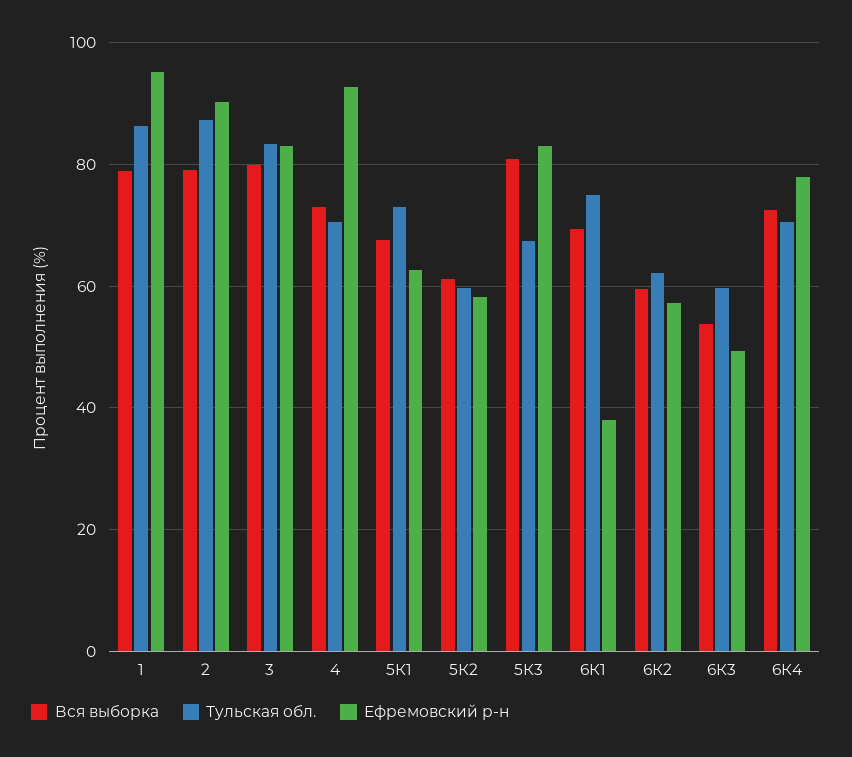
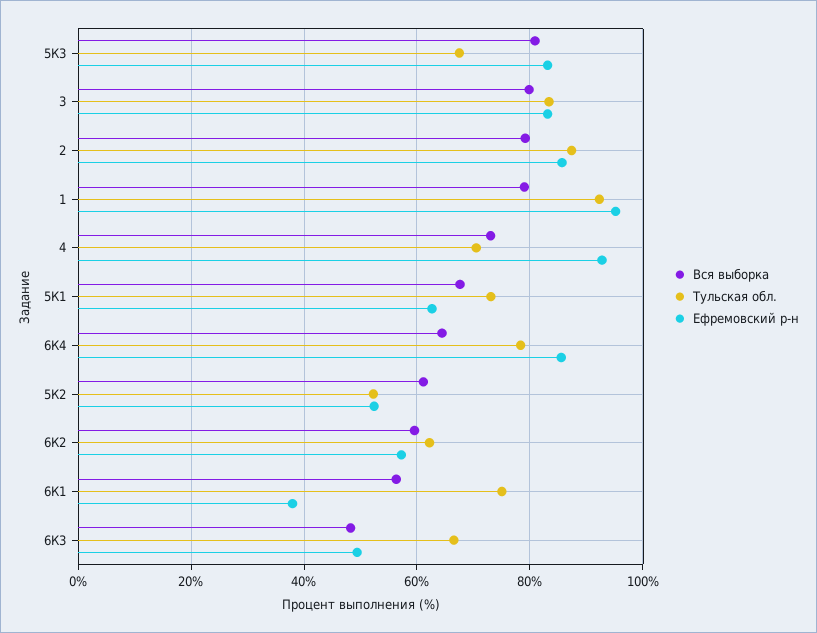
  {
    "Вся выборка": {
      "1": 80,
      "2": 80,
      "3": 80,
      "4": 74,
      "5К1": 68,
      "5К2": 62,
      "5К3": 80,
-     "6К1": 70,
+     "6К1": 56,
      "6К2": 60,
-     "6К3": 54,
+     "6К3": 48,
-     "6К4": 72
+     "6К4": 64
    },
    "Тульская обл.": {
-     "1": 86,
+     "1": 92,
      "2": 88,
      "3": 84,
      "4": 70,
      "5К1": 74,
-     "5К2": 60,
+     "5К2": 52,
      "5К3": 68,
      "6К1": 76,
      "6К2": 62,
-     "6К3": 60,
+     "6К3": 66,
-     "6К4": 70
+     "6К4": 78
    },
    "Ефремовский р-н": {
      "1": 96,
-     "2": 90,
+     "2": 86,
      "3": 84,
      "4": 92,
      "5К1": 62,
-     "5К2": 58,
+     "5К2": 52,
      "5К3": 84,
      "6К1": 38,
      "6К2": 58,
      "6К3": 50,
-     "6К4": 78
+     "6К4": 86
    }
  }

